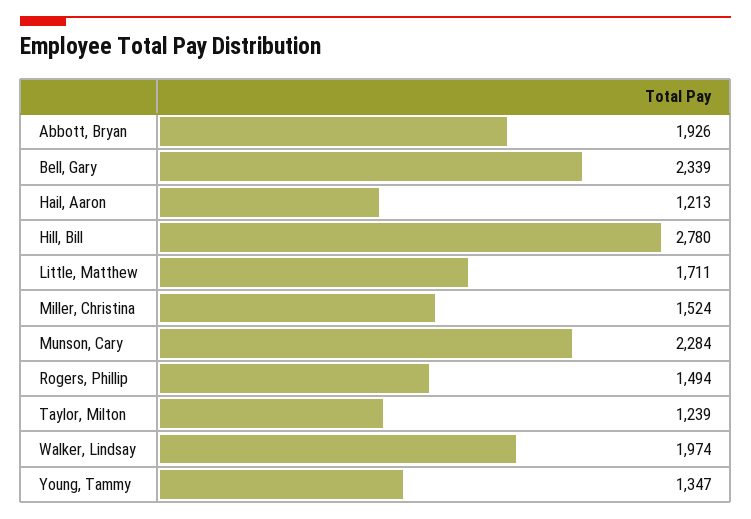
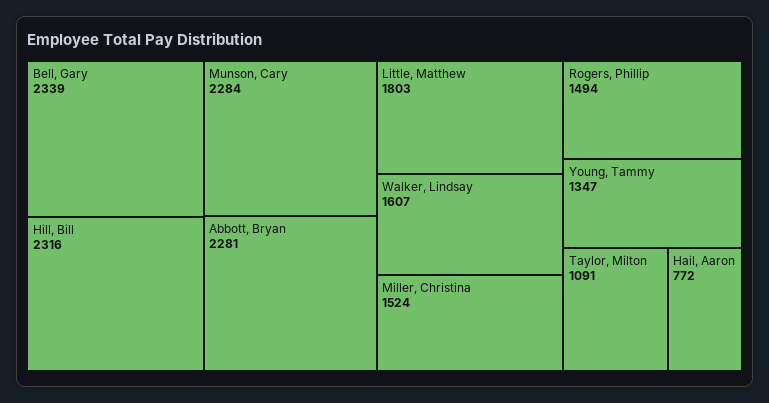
  {
-   "Abbott, Bryan": 1926,
+   "Abbott, Bryan": 2281,
    "Bell, Gary": 2339,
-   "Hail, Aaron": 1213,
+   "Hail, Aaron": 772,
-   "Hill, Bill": 2780,
+   "Hill, Bill": 2316,
-   "Little, Matthew": 1711,
+   "Little, Matthew": 1803,
    "Miller, Christina": 1524,
    "Munson, Cary": 2284,
    "Rogers, Phillip": 1494,
-   "Taylor, Milton": 1239,
+   "Taylor, Milton": 1091,
-   "Walker, Lindsay": 1974,
+   "Walker, Lindsay": 1607,
    "Young, Tammy": 1347
  }

